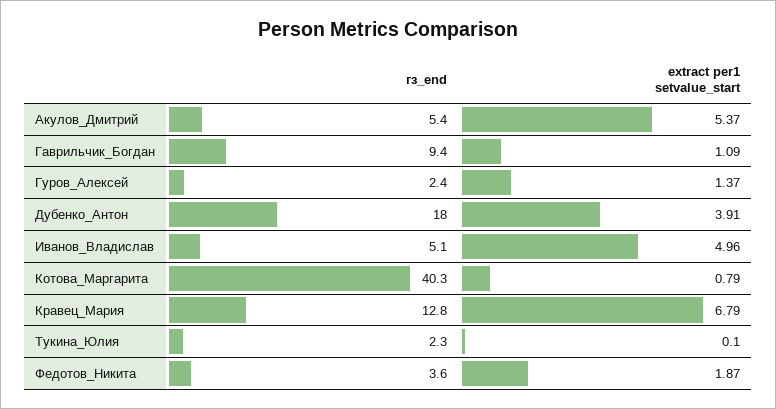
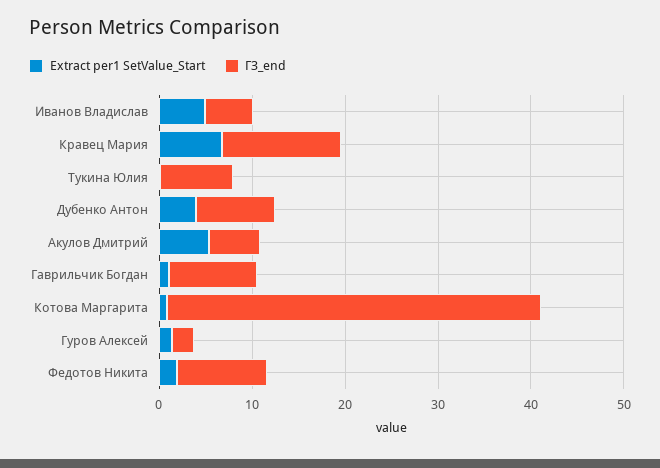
  {
    "гз_end": {
      "Акулов_Дмитрий": 5.4,
      "Гаврильчик_Богдан": 9.4,
      "Гуров_Алексей": 2.4,
-     "Дубенко_Антон": 18,
+     "Дубенко_Антон": 8,
      "Иванов_Владислав": 5.1,
      "Котова_Маргарита": 40.3,
      "Кравец_Мария": 12.8,
-     "Тукина_Юлия": 2.3,
+     "Тукина_Юлия": 8,
-     "Федотов_Никита": 3.6
+     "Федотов_Никита": 10
    },
    "extract per1 setvalue_start": {
      "Акулов_Дмитрий": 5.37,
      "Гаврильчик_Богдан": 1.09,
      "Гуров_Алексей": 1.37,
      "Дубенко_Антон": 3.91,
      "Иванов_Владислав": 4.96,
      "Котова_Маргарита": 0.79,
      "Кравец_Мария": 6.79,
      "Тукина_Юлия": 0.1,
      "Федотов_Никита": 1.87
    }
  }

